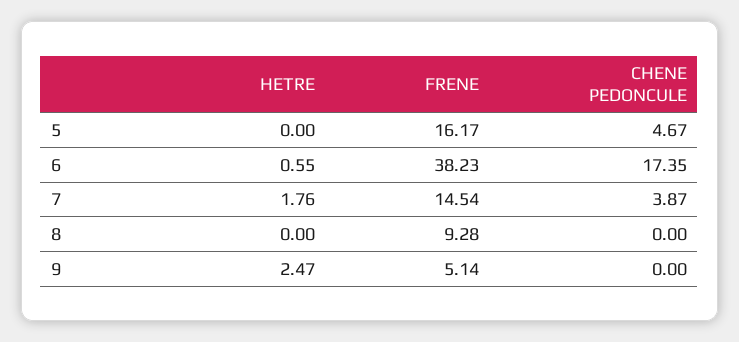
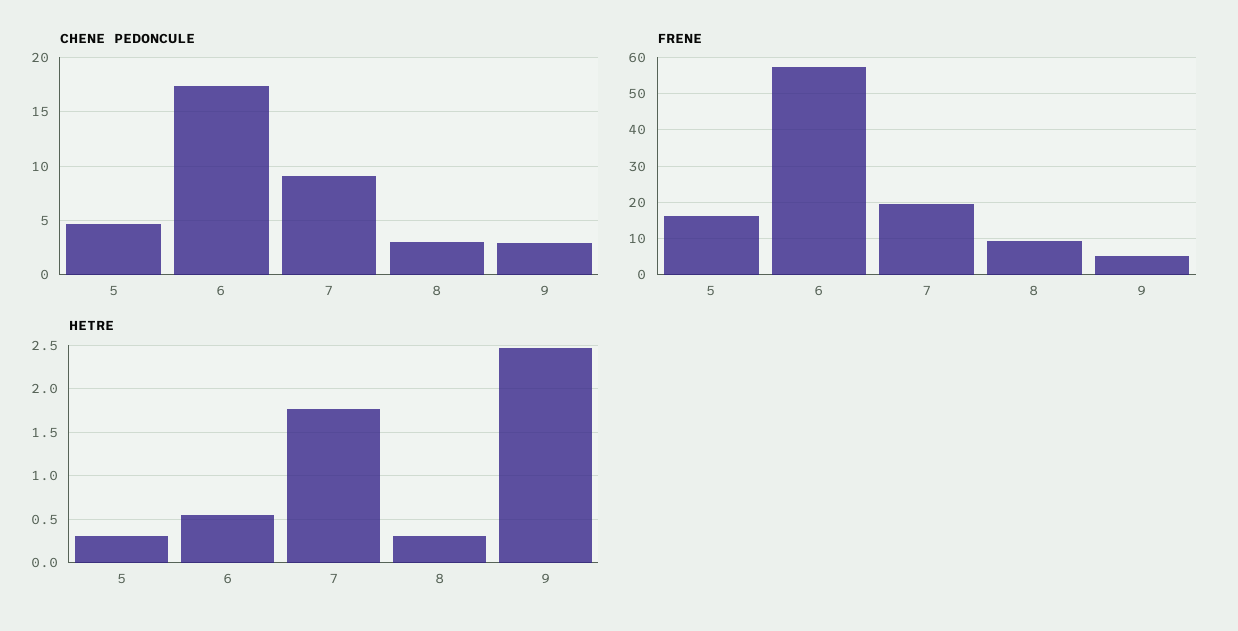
  {
    "HETRE": {
-     "5": 0,
+     "5": 0.3,
      "6": 0.55,
      "7": 1.76,
-     "8": 0,
+     "8": 0.3,
      "9": 2.47
    },
    "FRENE": {
      "5": 16.17,
-     "6": 38.23,
+     "6": 58,
-     "7": 14.54,
+     "7": 20,
      "8": 9.28,
      "9": 5.14
    },
    "CHENE PEDONCULE": {
      "5": 4.67,
      "6": 17.35,
-     "7": 3.87,
+     "7": 9,
-     "8": 0,
+     "8": 3,
-     "9": 0
+     "9": 3
    }
  }

